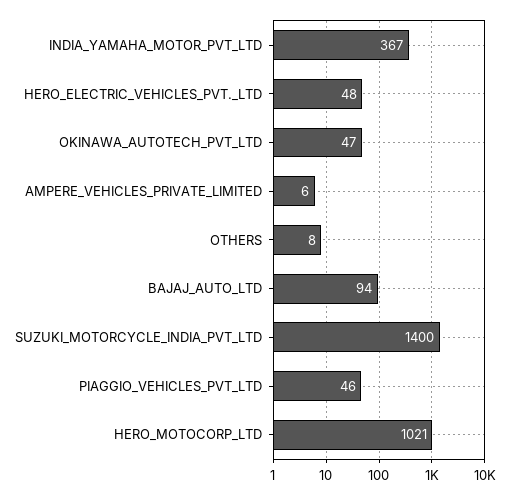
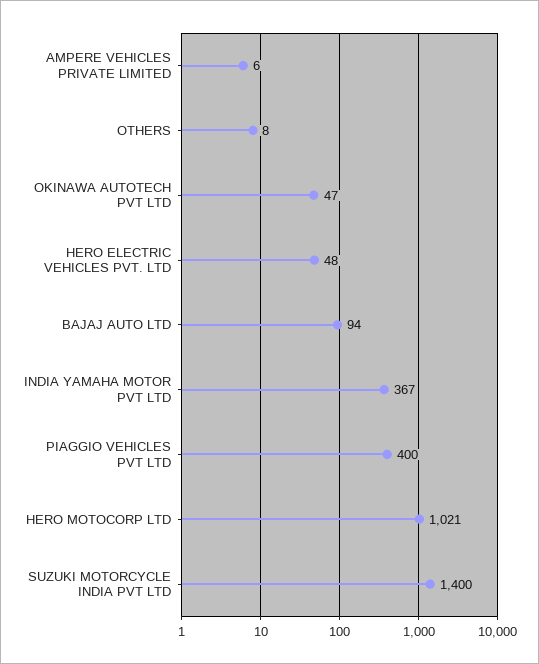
  {
    "INDIA_YAMAHA_MOTOR_PVT_LTD": 367,
    "HERO_ELECTRIC_VEHICLES_PVT._LTD": 48,
    "OKINAWA_AUTOTECH_PVT_LTD": 47,
    "AMPERE_VEHICLES_PRIVATE_LIMITED": 6,
    "OTHERS": 8,
    "BAJAJ_AUTO_LTD": 94,
    "SUZUKI_MOTORCYCLE_INDIA_PVT_LTD": 1400,
-   "PIAGGIO_VEHICLES_PVT_LTD": 46,
+   "PIAGGIO_VEHICLES_PVT_LTD": 400,
    "HERO_MOTOCORP_LTD": 1021
  }

